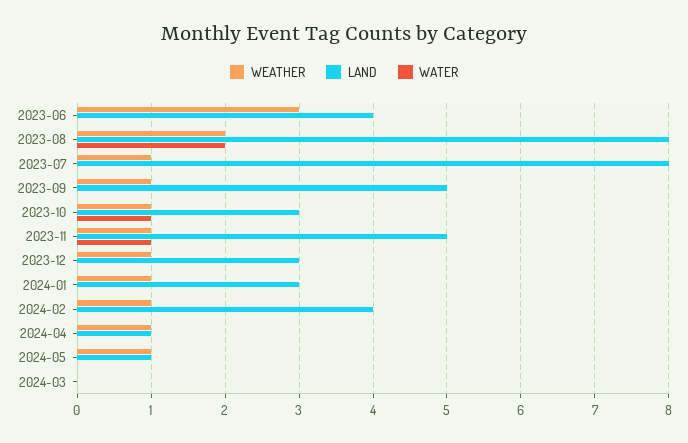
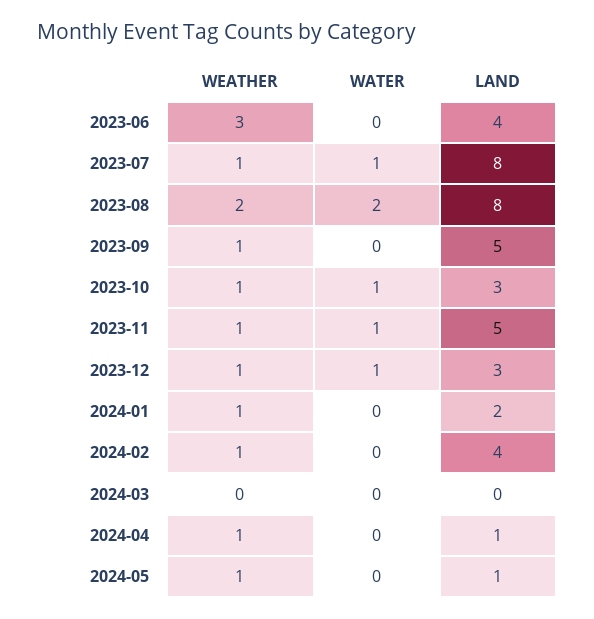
  {
    "WEATHER": {
      "2023-06": 3,
      "2023-08": 2,
      "2023-07": 1,
      "2023-09": 1,
      "2023-10": 1,
      "2023-11": 1,
      "2023-12": 1,
      "2024-01": 1,
      "2024-02": 1,
      "2024-04": 1,
      "2024-05": 1,
      "2024-03": 0
    },
    "LAND": {
      "2023-06": 4,
      "2023-08": 8,
      "2023-07": 8,
      "2023-09": 5,
      "2023-10": 3,
      "2023-11": 5,
      "2023-12": 3,
-     "2024-01": 3,
+     "2024-01": 2,
      "2024-02": 4,
      "2024-04": 1,
      "2024-05": 1,
      "2024-03": 0
    },
    "WATER": {
      "2023-06": 0,
      "2023-08": 2,
-     "2023-07": 0,
+     "2023-07": 1,
      "2023-09": 0,
      "2023-10": 1,
      "2023-11": 1,
-     "2023-12": 0,
+     "2023-12": 1,
      "2024-01": 0,
      "2024-02": 0,
      "2024-04": 0,
      "2024-05": 0,
      "2024-03": 0
    }
  }

